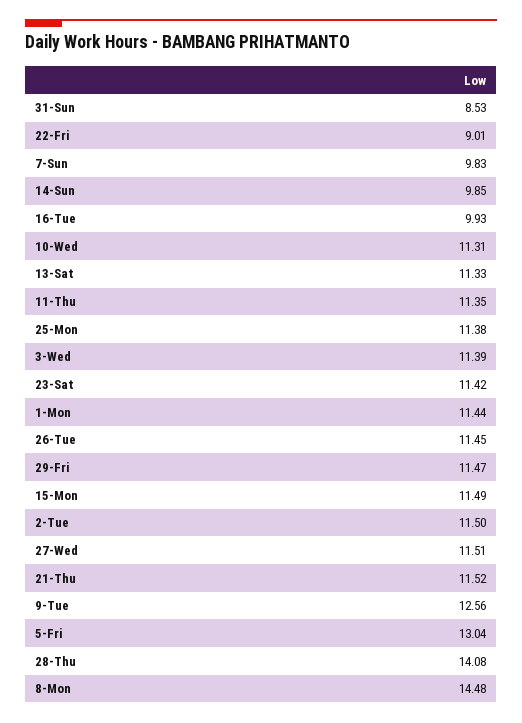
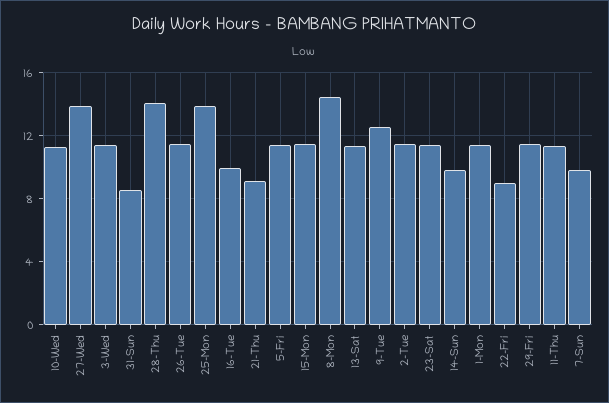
  {
    "31-Sun": 8.53,
    "22-Fri": 9.01,
    "7-Sun": 9.83,
    "14-Sun": 9.85,
    "16-Tue": 9.93,
    "10-Wed": 11.31,
    "13-Sat": 11.33,
    "11-Thu": 11.35,
-   "25-Mon": 11.38,
+   "25-Mon": 14,
    "3-Wed": 11.39,
    "23-Sat": 11.42,
    "1-Mon": 11.44,
    "26-Tue": 11.45,
    "29-Fri": 11.47,
    "15-Mon": 11.49,
    "2-Tue": 11.5,
-   "27-Wed": 11.51,
+   "27-Wed": 14,
-   "21-Thu": 11.52,
+   "21-Thu": 9,
    "9-Tue": 12.56,
-   "5-Fri": 13.04,
+   "5-Fri": 11.5,
    "28-Thu": 14.08,
    "8-Mon": 14.48
  }

